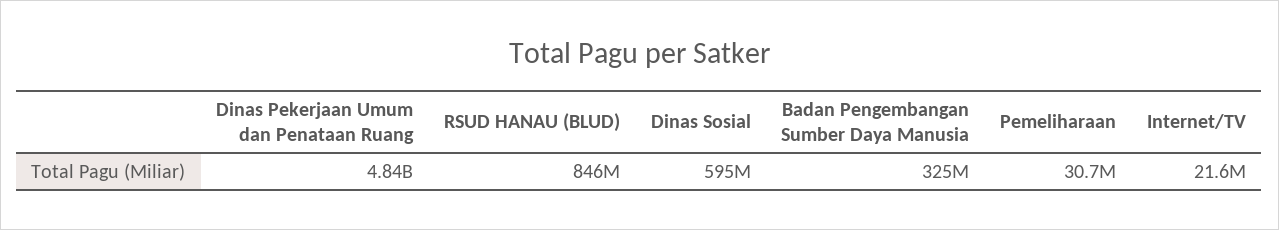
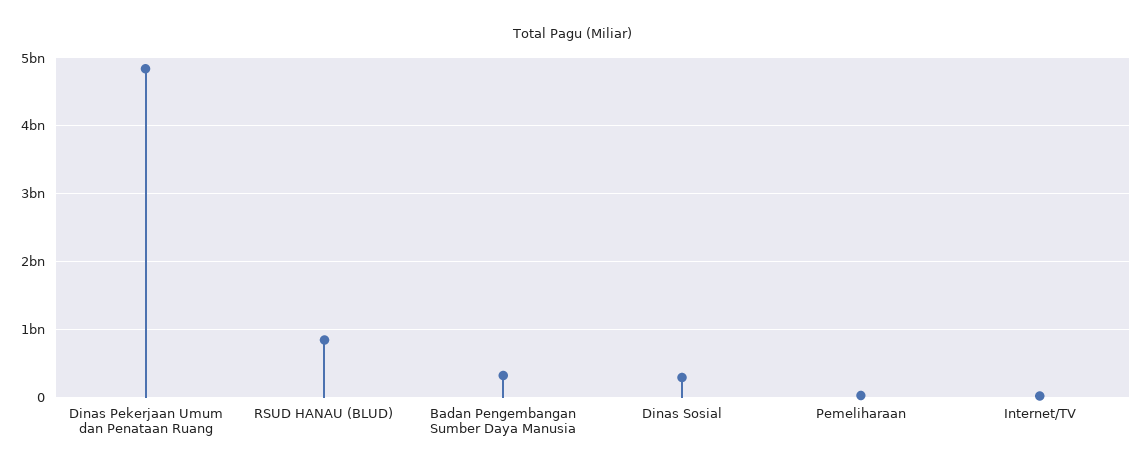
  {
    "Dinas Pekerjaan Umum dan Penataan Ruang": 4840000000,
    "RSUD HANAU (BLUD)": 846000000,
-   "Dinas Sosial": 595000000,
+   "Dinas Sosial": 300000000,
    "Badan Pengembangan Sumber Daya Manusia": 325000000,
    "Pemeliharaan": 30700000,
    "Internet/TV": 21600000
  }

